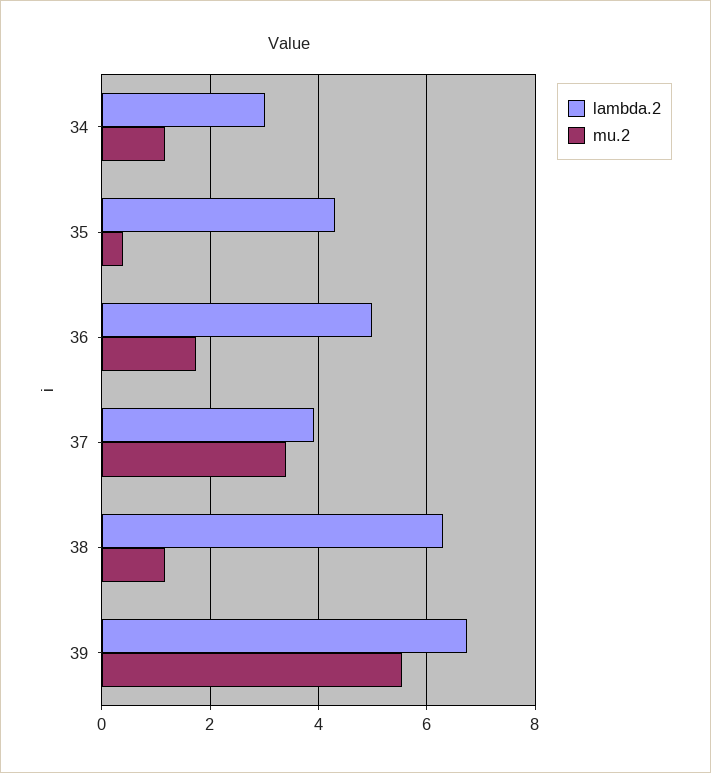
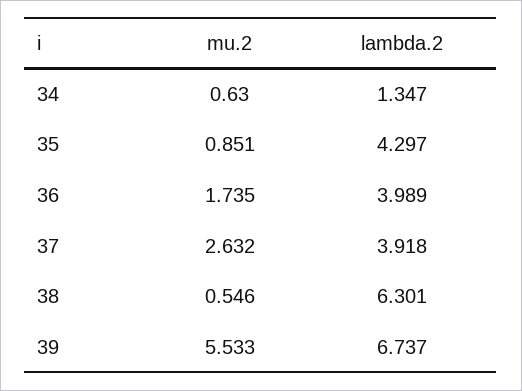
  {
    "lambda.2": {
-     "34": 3,
+     "34": 1.347,
      "35": 4.297,
-     "36": 5,
+     "36": 3.989,
      "37": 3.918,
      "38": 6.301,
      "39": 6.737
    },
    "mu.2": {
-     "34": 1.2,
+     "34": 0.63,
-     "35": 0.4,
+     "35": 0.851,
      "36": 1.735,
-     "37": 3.4,
+     "37": 2.632,
-     "38": 1.2,
+     "38": 0.546,
      "39": 5.533
    }
  }

